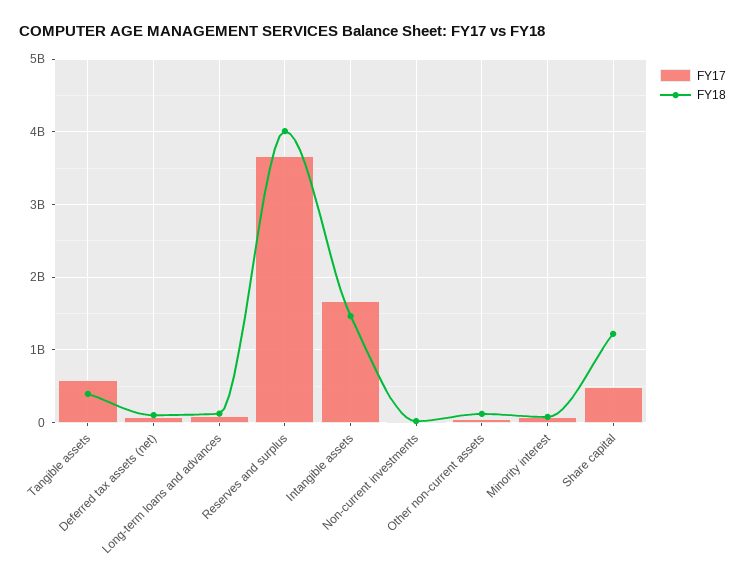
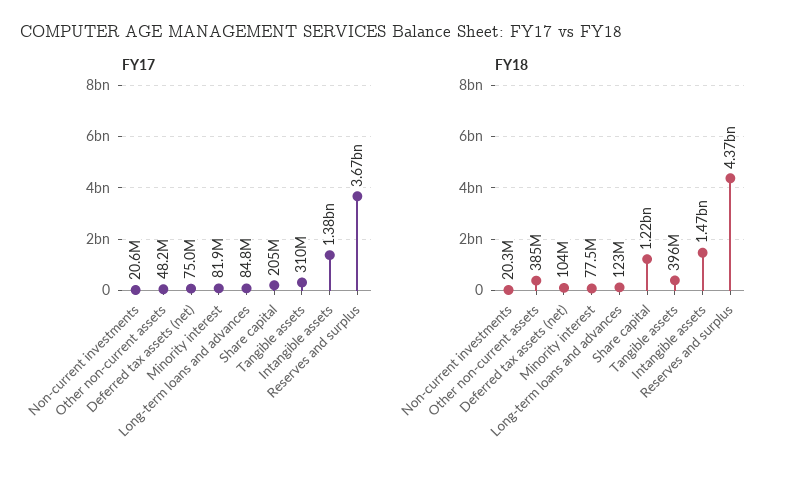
  {
    "FY17": {
-     "Tangible assets": 600000000,
+     "Tangible assets": 310000000,
      "Deferred tax assets (net)": 75000000,
      "Long-term loans and advances": 84800000,
      "Reserves and surplus": 3670000000,
-     "Intangible assets": 1700000000,
+     "Intangible assets": 1380000000,
      "Non-current investments": 20600000,
      "Other non-current assets": 48200000,
      "Minority interest": 81900000,
-     "Share capital": 500000000
+     "Share capital": 205000000
    },
    "FY18": {
      "Tangible assets": 396000000,
      "Deferred tax assets (net)": 104000000,
      "Long-term loans and advances": 123000000,
-     "Reserves and surplus": 4000000000,
+     "Reserves and surplus": 4370000000,
      "Intangible assets": 1470000000,
      "Non-current investments": 20300000,
-     "Other non-current assets": 100000000,
+     "Other non-current assets": 385000000,
      "Minority interest": 77500000,
      "Share capital": 1220000000
    }
  }

